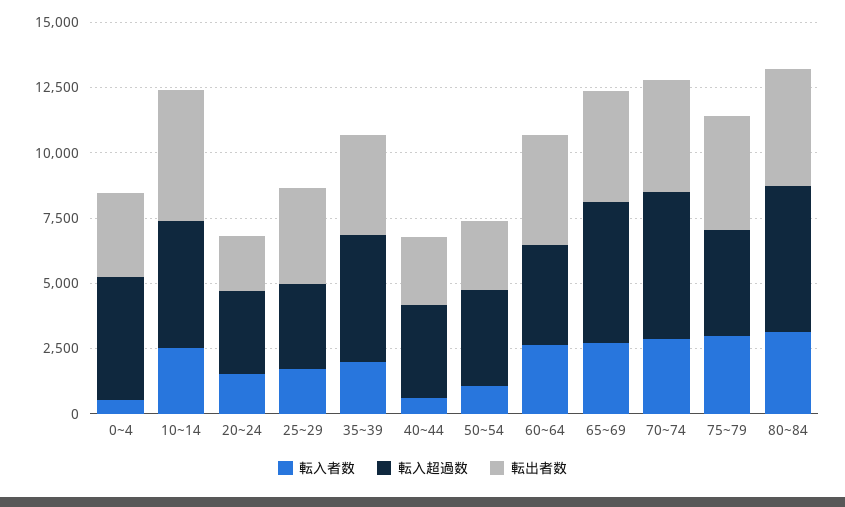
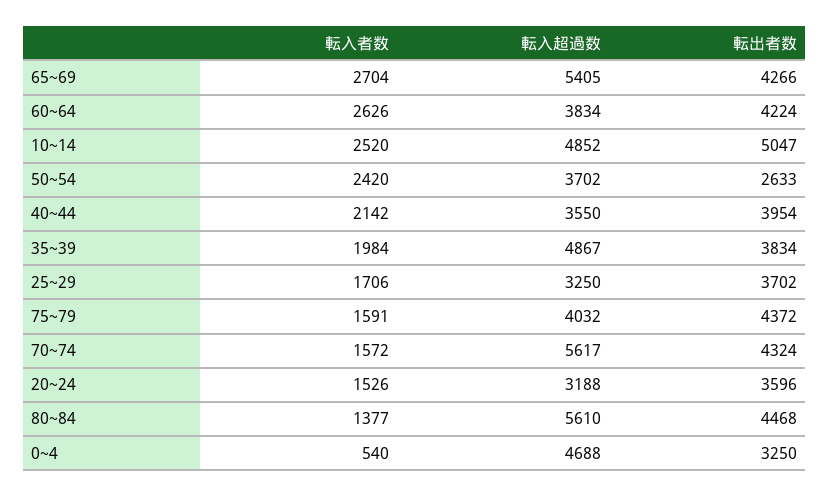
  {
    "転入者数": {
      "0~4": 540,
      "10~14": 2520,
      "20~24": 1526,
      "25~29": 1706,
      "35~39": 1984,
-     "40~44": 500,
+     "40~44": 2142,
-     "50~54": 1000,
+     "50~54": 2420,
      "60~64": 2626,
      "65~69": 2704,
-     "70~74": 3000,
+     "70~74": 1572,
-     "75~79": 3000,
+     "75~79": 1591,
-     "80~84": 3000
+     "80~84": 1377
    },
    "転入超過数": {
      "0~4": 4688,
      "10~14": 4852,
      "20~24": 3188,
      "25~29": 3250,
      "35~39": 4867,
      "40~44": 3550,
      "50~54": 3702,
      "60~64": 3834,
      "65~69": 5405,
      "70~74": 5617,
      "75~79": 4032,
      "80~84": 5610
    },
    "転出者数": {
      "0~4": 3250,
      "10~14": 5047,
-     "20~24": 2000,
+     "20~24": 3596,
      "25~29": 3702,
      "35~39": 3834,
-     "40~44": 2500,
+     "40~44": 3954,
      "50~54": 2633,
      "60~64": 4224,
      "65~69": 4266,
      "70~74": 4324,
      "75~79": 4372,
      "80~84": 4468
    }
  }

